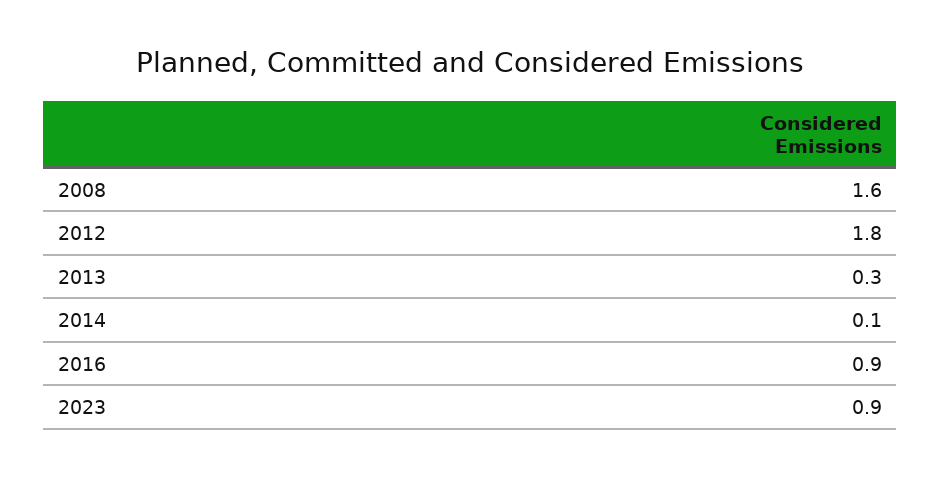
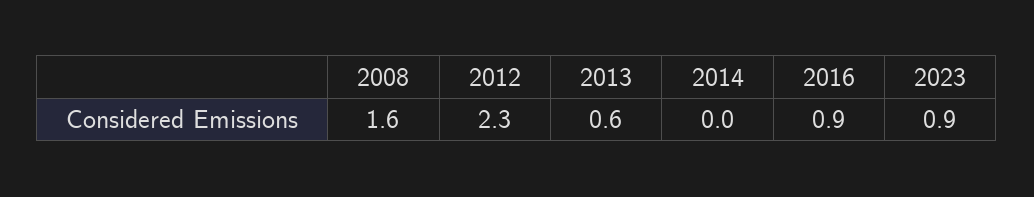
  {
    "2008": 1.6,
-   "2012": 1.8,
+   "2012": 2.3,
-   "2013": 0.3,
+   "2013": 0.6,
-   "2014": 0.1,
+   "2014": 0,
    "2016": 0.9,
    "2023": 0.9
  }

